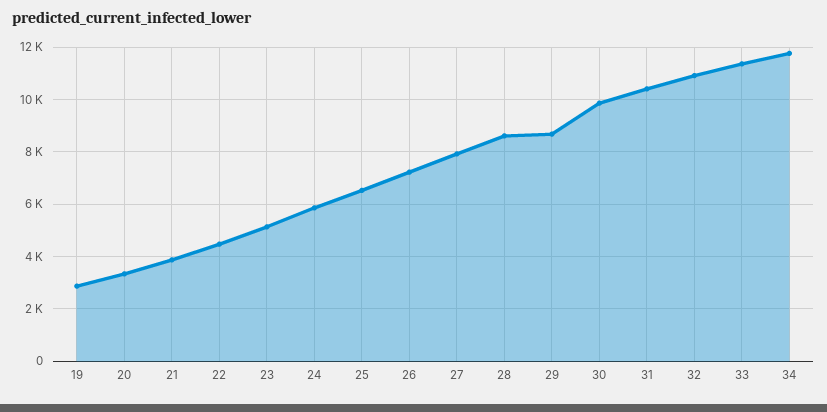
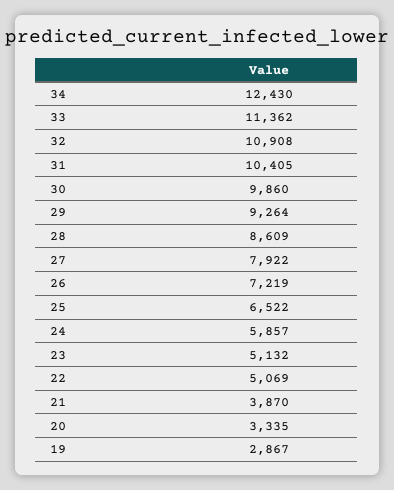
  {
    "19": 2867,
    "20": 3335,
    "21": 3870,
-   "22": 4500,
+   "22": 5069,
    "23": 5132,
    "24": 5857,
    "25": 6522,
    "26": 7219,
    "27": 7922,
    "28": 8609,
-   "29": 8750,
+   "29": 9264,
    "30": 9860,
    "31": 10405,
    "32": 10908,
    "33": 11362,
-   "34": 11750
+   "34": 12430
  }

